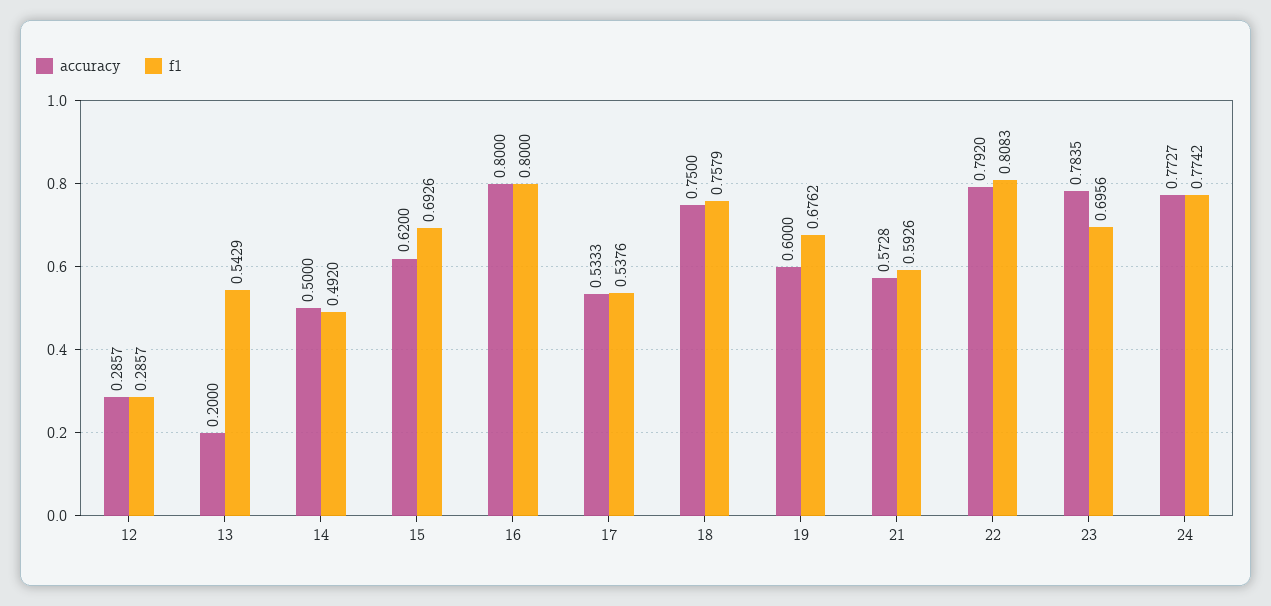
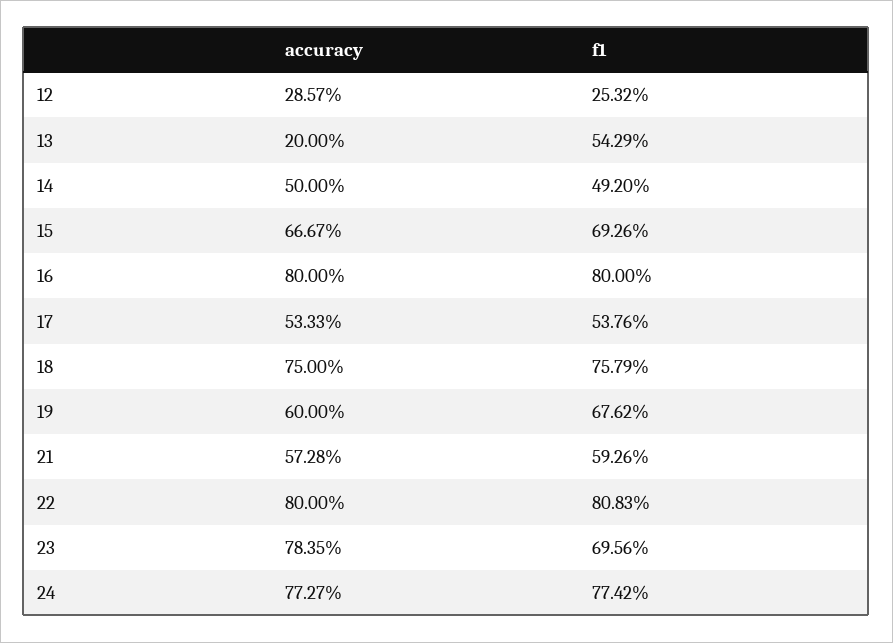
  {
    "accuracy": {
      "12": 0.2857,
      "13": 0.2,
      "14": 0.5,
-     "15": 0.62,
+     "15": 0.6667,
      "16": 0.8,
      "17": 0.5333,
      "18": 0.75,
      "19": 0.6,
      "21": 0.5728,
-     "22": 0.792,
+     "22": 0.8,
      "23": 0.7835,
      "24": 0.7727
    },
    "f1": {
-     "12": 0.2857,
+     "12": 0.2532,
      "13": 0.5429,
      "14": 0.492,
      "15": 0.6926,
      "16": 0.8,
      "17": 0.5376,
      "18": 0.7579,
      "19": 0.6762,
      "21": 0.5926,
      "22": 0.8083,
      "23": 0.6956,
      "24": 0.7742
    }
  }

